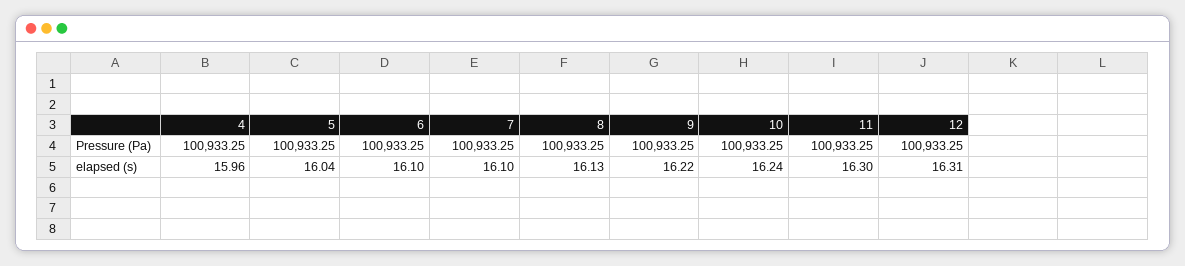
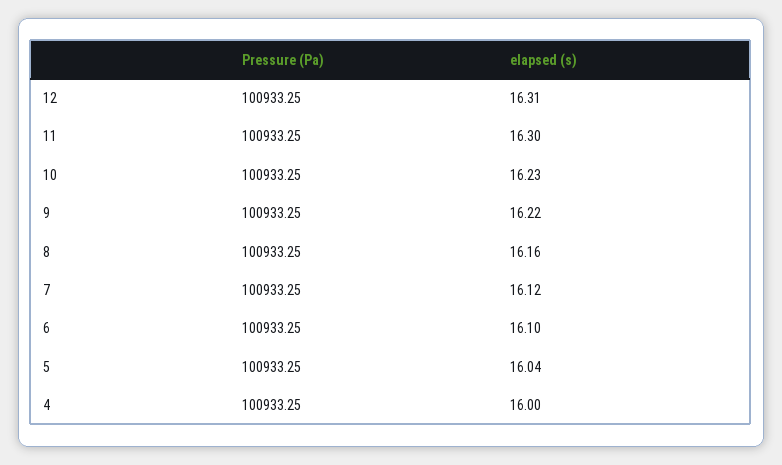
  {
    "4": {
      "Pressure (Pa)": 100933.25,
-     "elapsed (s)": 15.96
+     "elapsed (s)": 16
    },
    "5": {
      "Pressure (Pa)": 100933.25,
      "elapsed (s)": 16.04
    },
    "6": {
      "Pressure (Pa)": 100933.25,
      "elapsed (s)": 16.1
    },
    "7": {
      "Pressure (Pa)": 100933.25,
-     "elapsed (s)": 16.1
+     "elapsed (s)": 16.12
    },
    "8": {
      "Pressure (Pa)": 100933.25,
-     "elapsed (s)": 16.13
+     "elapsed (s)": 16.16
    },
    "9": {
      "Pressure (Pa)": 100933.25,
      "elapsed (s)": 16.22
    },
    "10": {
      "Pressure (Pa)": 100933.25,
-     "elapsed (s)": 16.24
+     "elapsed (s)": 16.23
    },
    "11": {
      "Pressure (Pa)": 100933.25,
      "elapsed (s)": 16.3
    },
    "12": {
      "Pressure (Pa)": 100933.25,
      "elapsed (s)": 16.31
    }
  }

